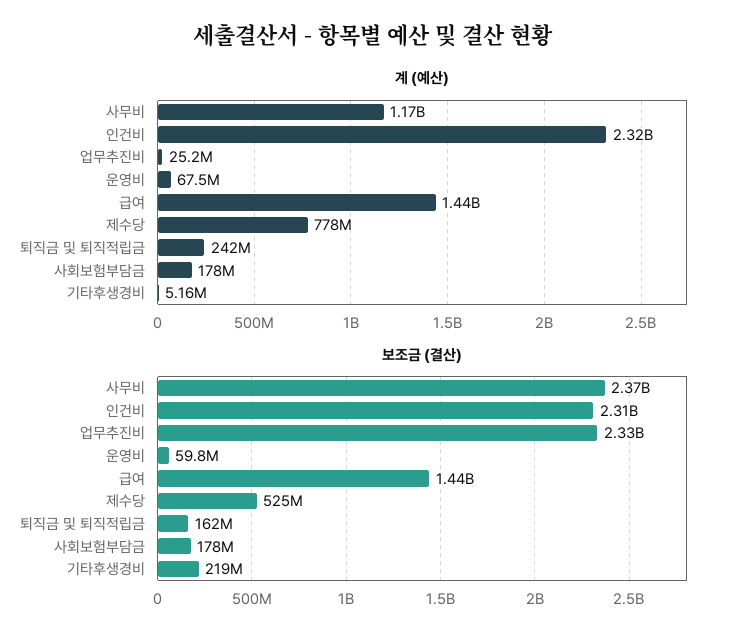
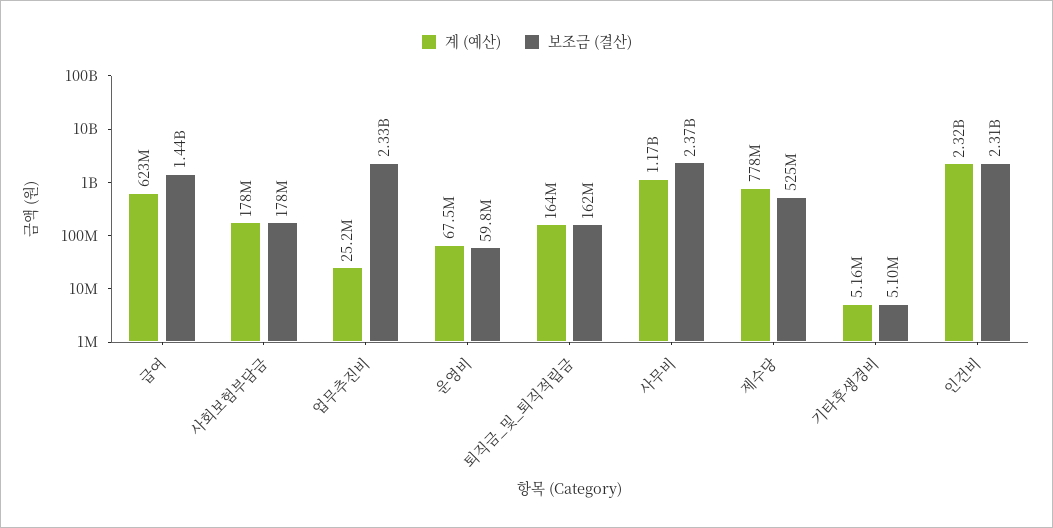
  {
    "계 (예산)": {
      "사무비": 1170000000,
      "인건비": 2320000000,
      "업무추진비": 25200000,
      "운영비": 67500000,
-     "급여": 1440000000,
+     "급여": 623000000,
      "제수당": 778000000,
-     "퇴직금 및 퇴직적립금": 242000000,
+     "퇴직금 및 퇴직적립금": 164000000,
      "사회보험부담금": 178000000,
      "기타후생경비": 5160000
    },
    "보조금 (결산)": {
      "사무비": 2370000000,
      "인건비": 2310000000,
      "업무추진비": 2330000000,
      "운영비": 59800000,
      "급여": 1440000000,
      "제수당": 525000000,
      "퇴직금 및 퇴직적립금": 162000000,
      "사회보험부담금": 178000000,
-     "기타후생경비": 219000000
+     "기타후생경비": 5100000
    }
  }

